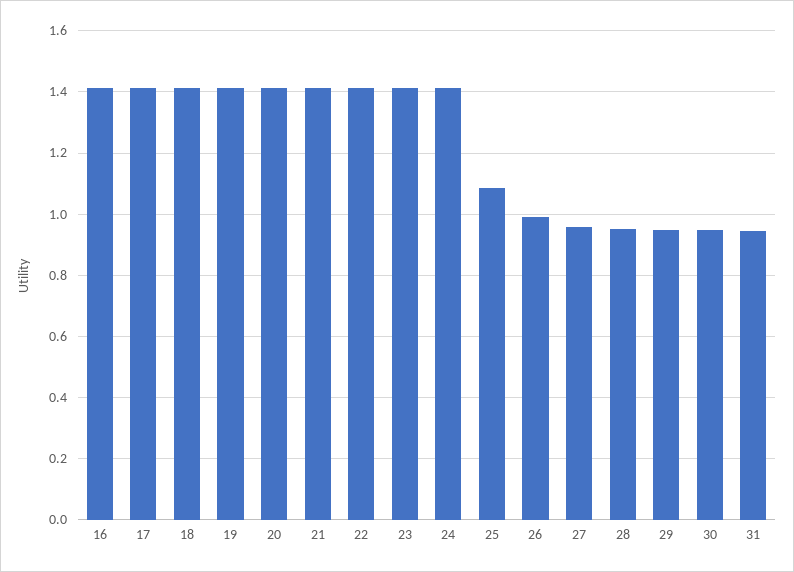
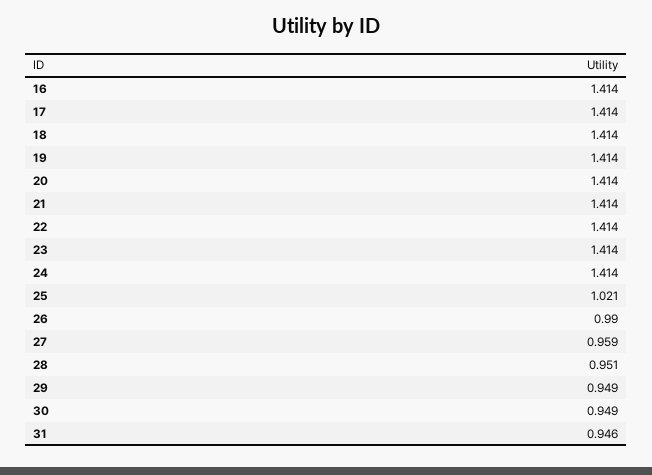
  {
    "16": 1.414,
    "17": 1.414,
    "18": 1.414,
    "19": 1.414,
    "20": 1.414,
    "21": 1.414,
    "22": 1.414,
    "23": 1.414,
    "24": 1.414,
-   "25": 1.08,
+   "25": 1.021,
    "26": 0.99,
    "27": 0.959,
    "28": 0.951,
    "29": 0.949,
    "30": 0.949,
    "31": 0.946
  }

